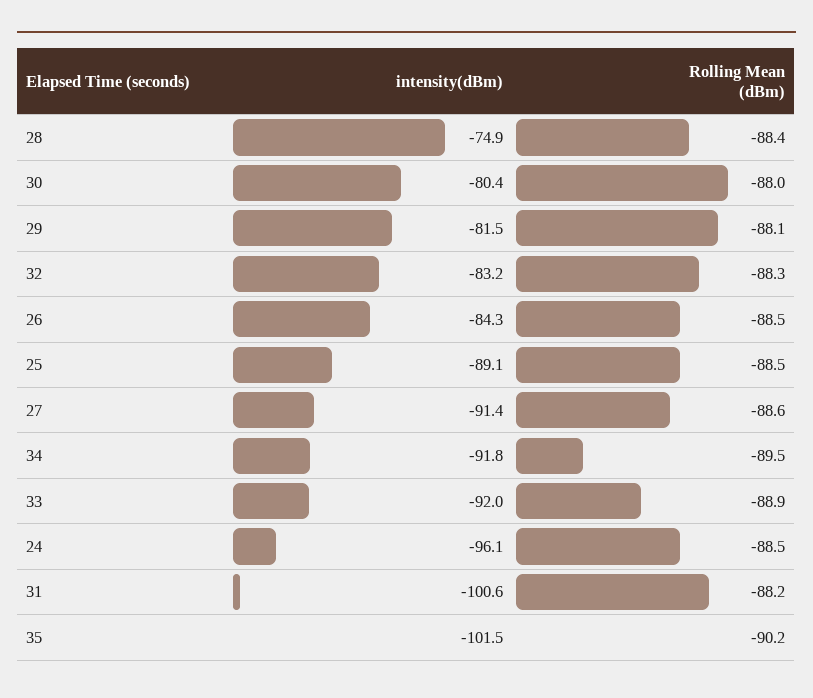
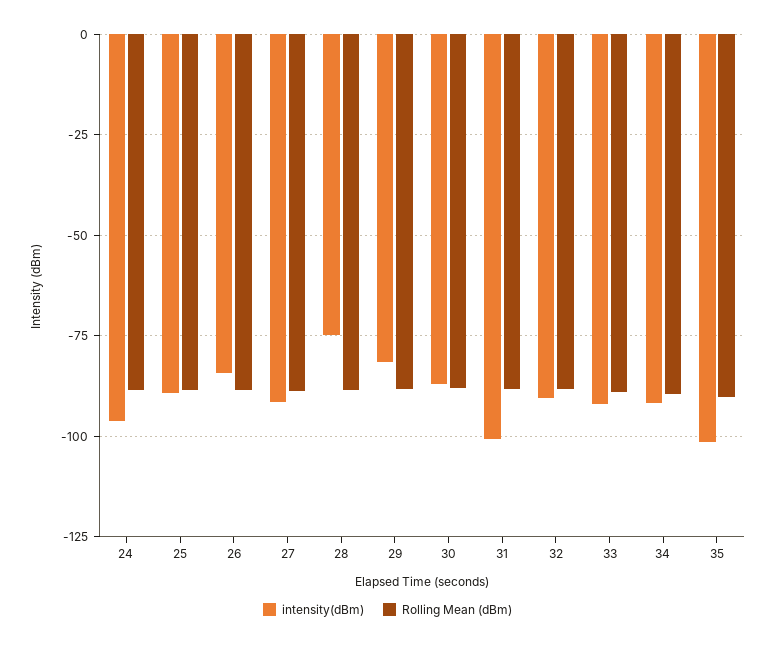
  {
    "intensity(dBm)": {
      "28": -74.9,
-     "30": -80.4,
+     "30": -87.5,
      "29": -81.5,
-     "32": -83.2,
+     "32": -90,
      "26": -84.3,
      "25": -89.1,
      "27": -91.4,
      "34": -91.8,
      "33": -92,
      "24": -96.1,
      "31": -100.6,
      "35": -101.5
    },
    "Rolling Mean (dBm)": {
      "28": -88.4,
      "30": -88,
      "29": -88.1,
      "32": -88.3,
      "26": -88.5,
      "25": -88.5,
      "27": -88.6,
      "34": -89.5,
      "33": -88.9,
      "24": -88.5,
      "31": -88.2,
      "35": -90.2
    }
  }

